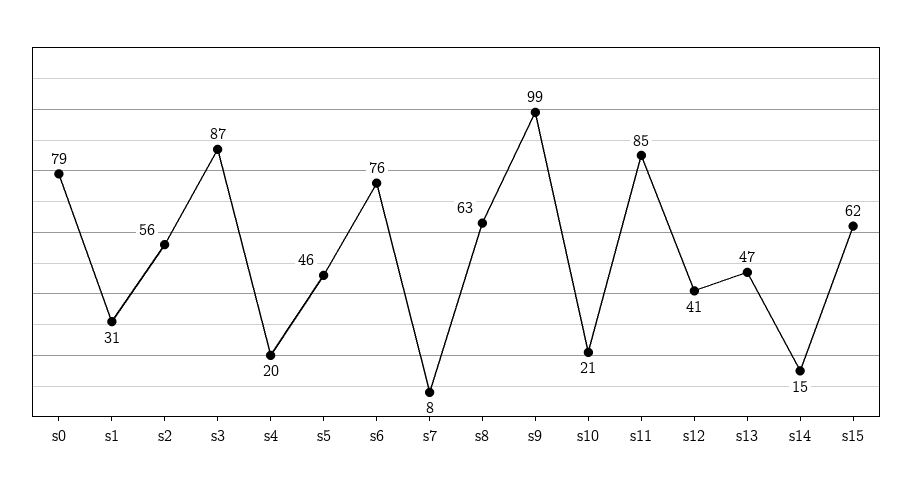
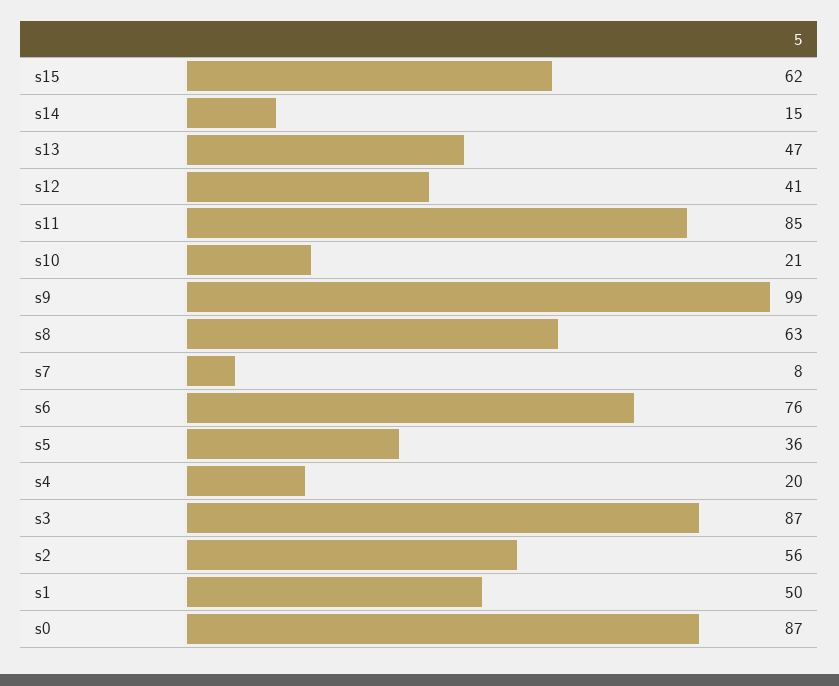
  {
-   "s0": 79,
+   "s0": 87,
-   "s1": 31,
+   "s1": 50,
    "s2": 56,
    "s3": 87,
    "s4": 20,
-   "s5": 46,
+   "s5": 36,
    "s6": 76,
    "s7": 8,
    "s8": 63,
    "s9": 99,
    "s10": 21,
    "s11": 85,
    "s12": 41,
    "s13": 47,
    "s14": 15,
    "s15": 62
  }

